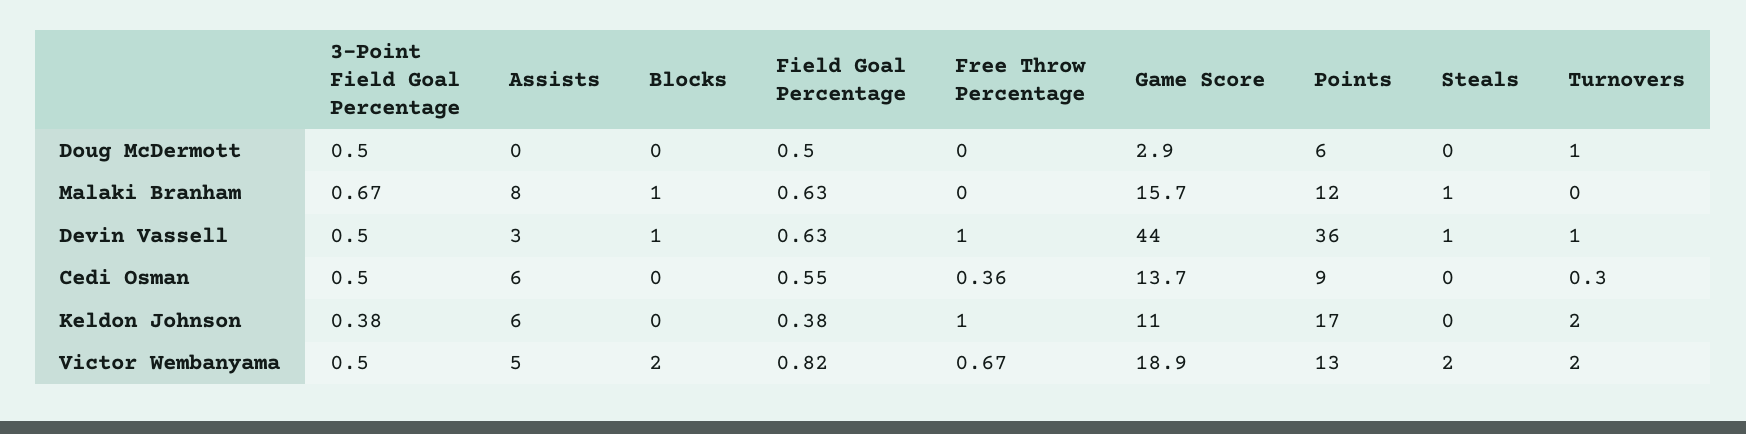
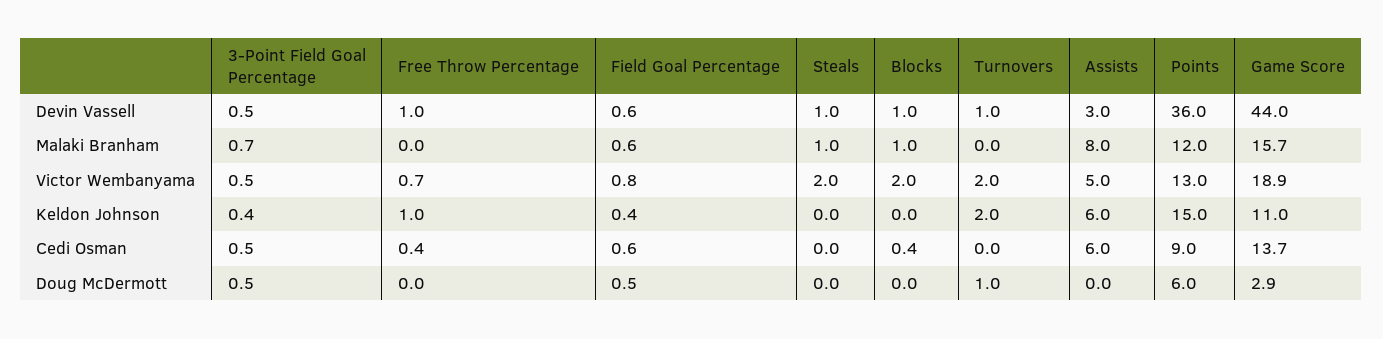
  {
    "3-Point Field Goal Percentage": {
      "Doug McDermott": 0.5,
      "Malaki Branham": 0.67,
      "Devin Vassell": 0.5,
      "Cedi Osman": 0.5,
      "Keldon Johnson": 0.38,
      "Victor Wembanyama": 0.5
    },
    "Assists": {
      "Doug McDermott": 0,
      "Malaki Branham": 8,
      "Devin Vassell": 3,
      "Cedi Osman": 6,
      "Keldon Johnson": 6,
      "Victor Wembanyama": 5
    },
    "Blocks": {
      "Doug McDermott": 0,
      "Malaki Branham": 1,
      "Devin Vassell": 1,
-     "Cedi Osman": 0,
+     "Cedi Osman": 0.4,
      "Keldon Johnson": 0,
      "Victor Wembanyama": 2
    },
    "Field Goal Percentage": {
      "Doug McDermott": 0.5,
      "Malaki Branham": 0.63,
      "Devin Vassell": 0.63,
      "Cedi Osman": 0.55,
      "Keldon Johnson": 0.38,
      "Victor Wembanyama": 0.82
    },
    "Free Throw Percentage": {
      "Doug McDermott": 0,
      "Malaki Branham": 0,
      "Devin Vassell": 1,
      "Cedi Osman": 0.36,
      "Keldon Johnson": 1,
      "Victor Wembanyama": 0.67
    },
    "Game Score": {
      "Doug McDermott": 2.9,
      "Malaki Branham": 15.7,
      "Devin Vassell": 44,
      "Cedi Osman": 13.7,
      "Keldon Johnson": 11,
      "Victor Wembanyama": 18.9
    },
    "Points": {
      "Doug McDermott": 6,
      "Malaki Branham": 12,
      "Devin Vassell": 36,
      "Cedi Osman": 9,
-     "Keldon Johnson": 17,
+     "Keldon Johnson": 15,
      "Victor Wembanyama": 13
    },
    "Steals": {
      "Doug McDermott": 0,
      "Malaki Branham": 1,
      "Devin Vassell": 1,
      "Cedi Osman": 0,
      "Keldon Johnson": 0,
      "Victor Wembanyama": 2
    },
    "Turnovers": {
      "Doug McDermott": 1,
      "Malaki Branham": 0,
      "Devin Vassell": 1,
-     "Cedi Osman": 0.3,
+     "Cedi Osman": 0,
      "Keldon Johnson": 2,
      "Victor Wembanyama": 2
    }
  }

